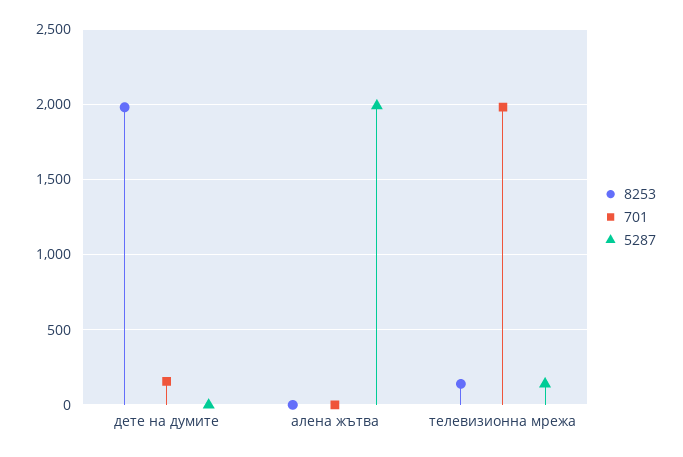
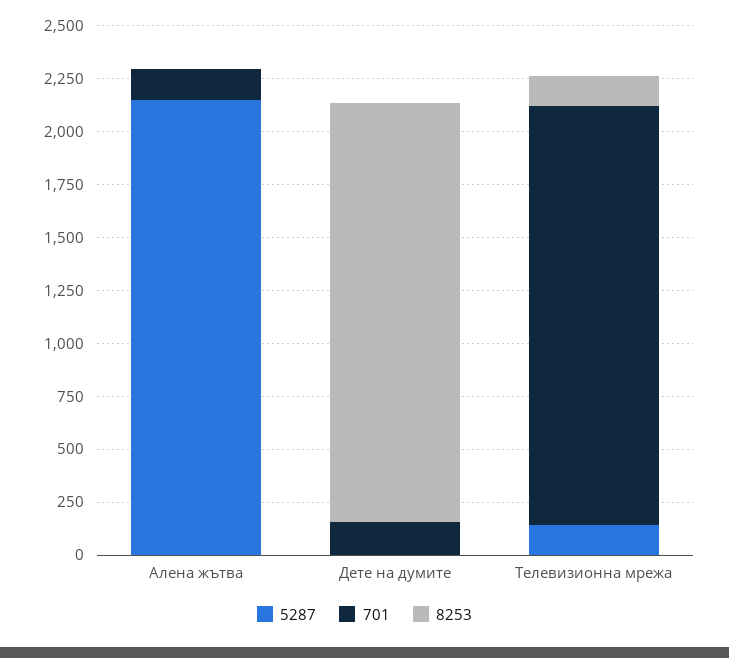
  {
    "8253": {
      "дете на думите": 2000,
      "алена жътва": 0,
      "телевизионна мрежа": 150
    },
    "701": {
      "дете на думите": 150,
-     "алена жътва": 0,
+     "алена жътва": 150,
      "телевизионна мрежа": 2000
    },
    "5287": {
      "дете на думите": 0,
-     "алена жътва": 2000,
+     "алена жътва": 2150,
      "телевизионна мрежа": 150
    }
  }

